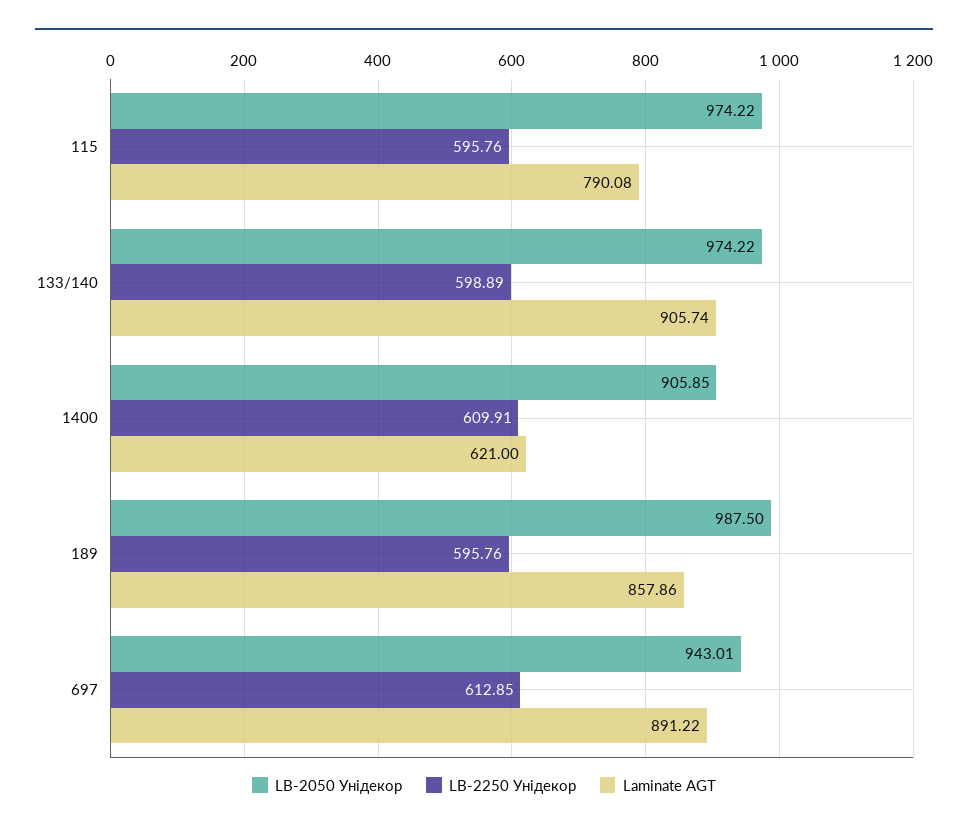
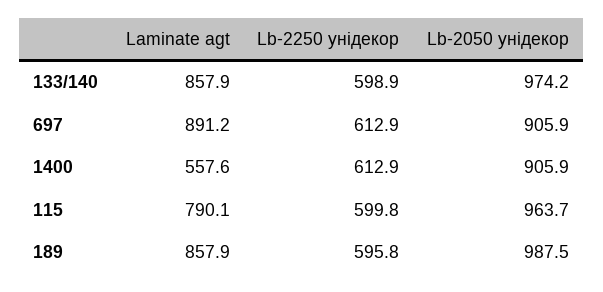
  {
    "LB-2050 Унідекор": {
-     "115": 974.22,
+     "115": 963.7,
      "133/140": 974.22,
      "1400": 905.85,
      "189": 987.5,
-     "697": 943.01
+     "697": 905.9
    },
    "LB-2250 Унідекор": {
-     "115": 595.76,
+     "115": 599.8,
      "133/140": 598.89,
-     "1400": 609.91,
+     "1400": 612.9,
      "189": 595.76,
      "697": 612.85
    },
    "Laminate AGT": {
      "115": 790.08,
-     "133/140": 905.74,
+     "133/140": 857.9,
-     "1400": 621,
+     "1400": 557.6,
      "189": 857.86,
      "697": 891.22
    }
  }

